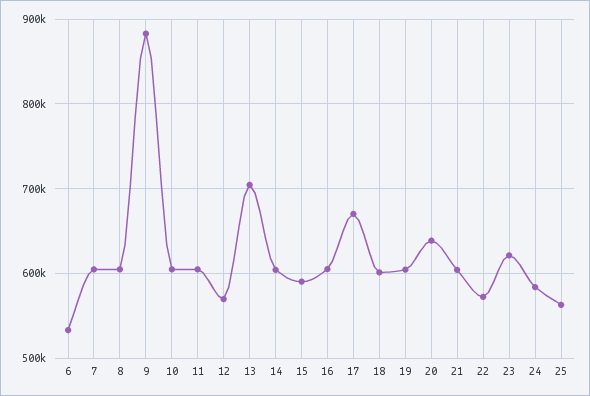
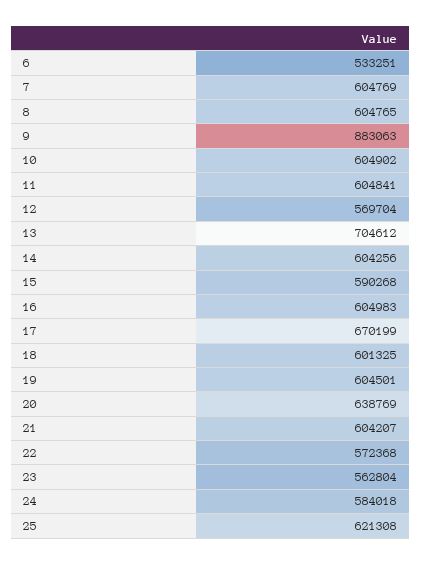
  {
    "6": 533251,
    "7": 604769,
    "8": 604765,
    "9": 883063,
    "10": 604902,
    "11": 604841,
    "12": 569704,
    "13": 704612,
    "14": 604256,
    "15": 590268,
    "16": 604983,
    "17": 670199,
    "18": 601325,
    "19": 604501,
    "20": 638769,
    "21": 604207,
    "22": 572368,
-   "23": 620000,
+   "23": 562804,
    "24": 584018,
-   "25": 560000
+   "25": 621308
  }

